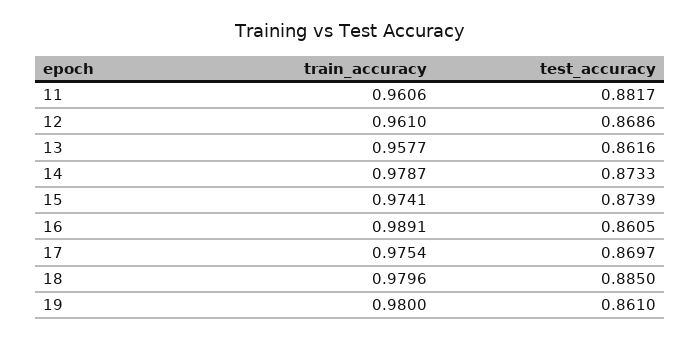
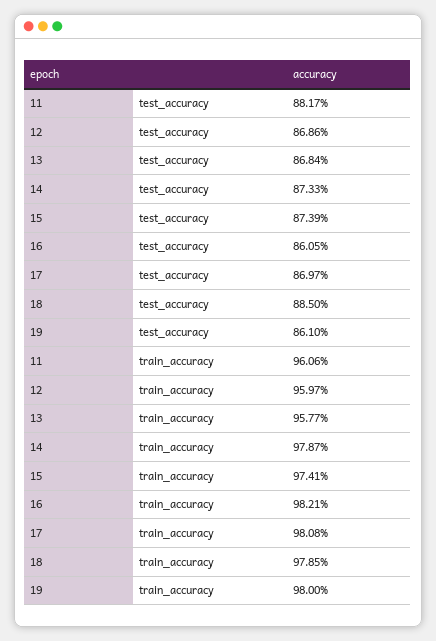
  {
    "train_accuracy": {
      "11": 0.9606,
-     "12": 0.961,
+     "12": 0.9597,
      "13": 0.9577,
      "14": 0.9787,
      "15": 0.9741,
-     "16": 0.9891,
+     "16": 0.9821,
-     "17": 0.9754,
+     "17": 0.9808,
-     "18": 0.9796,
+     "18": 0.9785,
      "19": 0.98
    },
    "test_accuracy": {
      "11": 0.8817,
      "12": 0.8686,
-     "13": 0.8616,
+     "13": 0.8684,
      "14": 0.8733,
      "15": 0.8739,
      "16": 0.8605,
      "17": 0.8697,
      "18": 0.885,
      "19": 0.861
    }
  }

